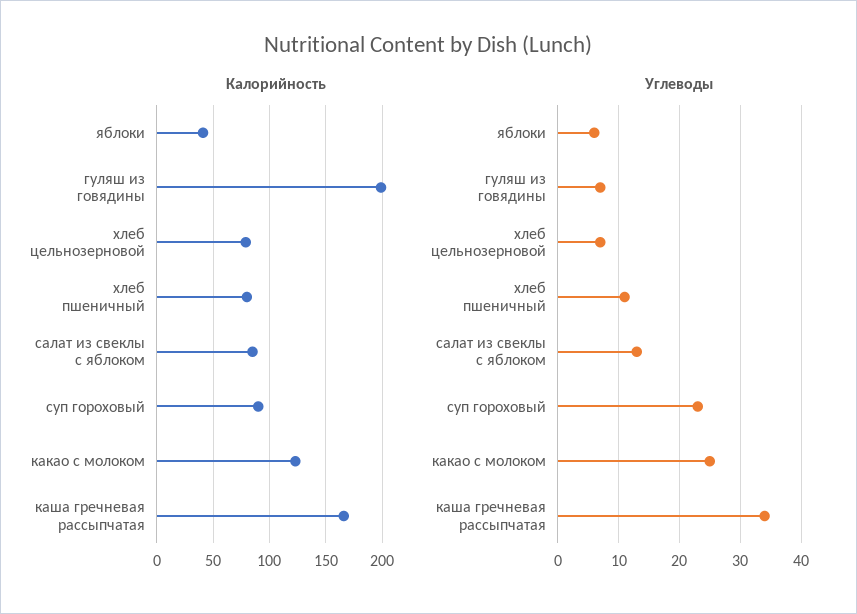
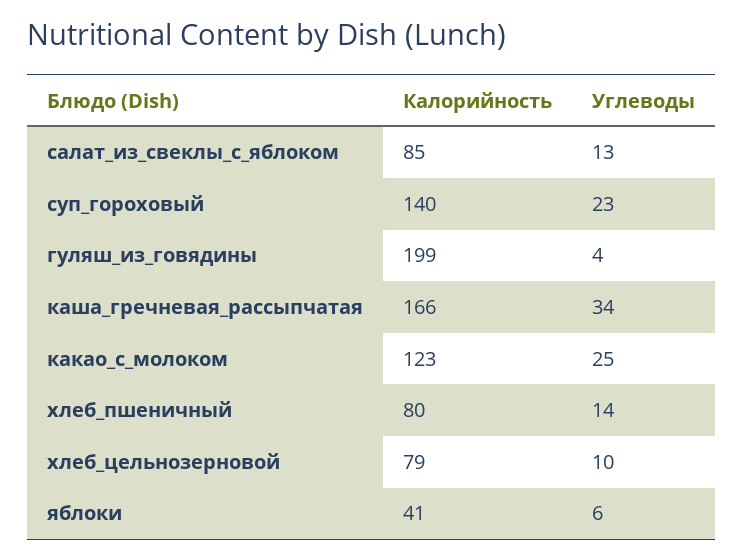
  {
    "Калорийность": {
      "яблоки": 41,
      "гуляш из говядины": 199,
      "хлеб цельнозерновой": 79,
      "хлеб пшеничный": 80,
      "салат из свеклы с яблоком": 85,
-     "суп гороховый": 90,
+     "суп гороховый": 140,
      "какао с молоком": 123,
      "каша гречневая рассыпчатая": 166
    },
    "Углеводы": {
      "яблоки": 6,
-     "гуляш из говядины": 7,
+     "гуляш из говядины": 4,
-     "хлеб цельнозерновой": 7,
+     "хлеб цельнозерновой": 10,
-     "хлеб пшеничный": 11,
+     "хлеб пшеничный": 14,
      "салат из свеклы с яблоком": 13,
      "суп гороховый": 23,
      "какао с молоком": 25,
      "каша гречневая рассыпчатая": 34
    }
  }

